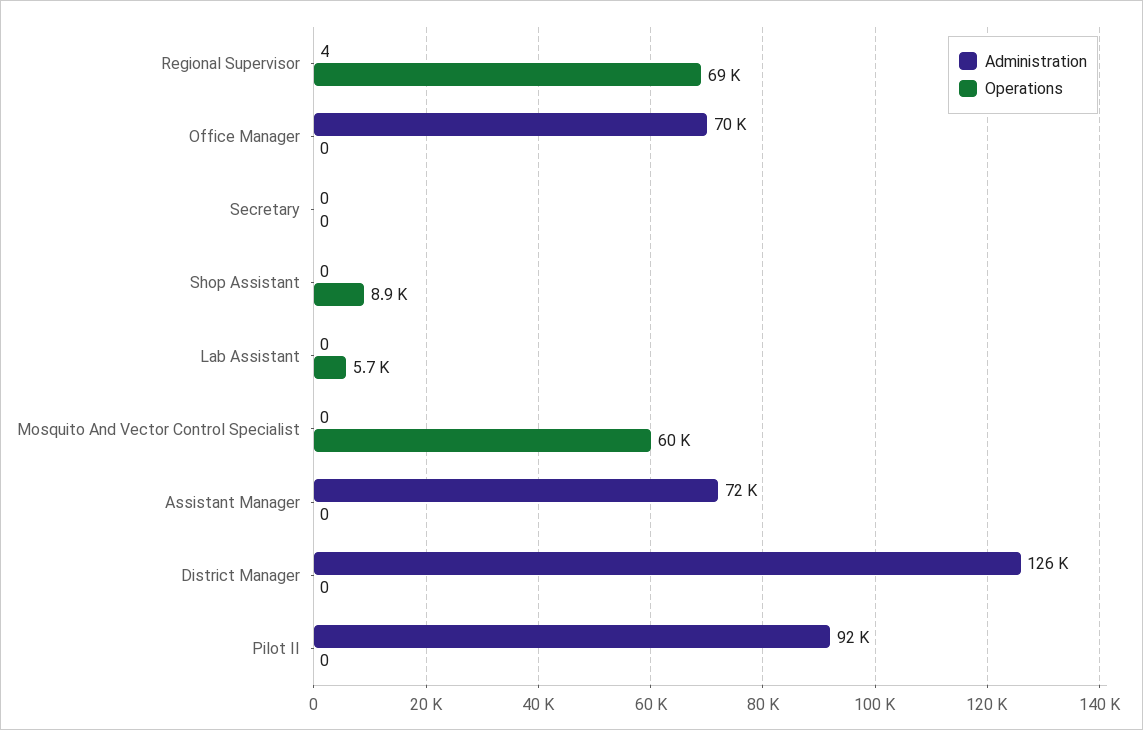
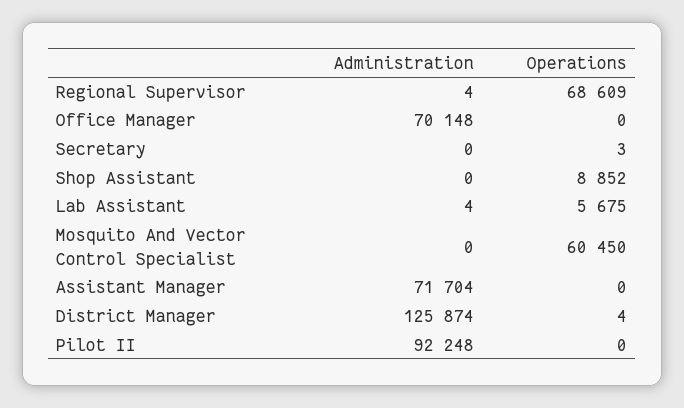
  {
    "Administration": {
      "Regional Supervisor": 4,
      "Office Manager": 70148,
      "Secretary": 0,
      "Shop Assistant": 0,
-     "Lab Assistant": 0,
+     "Lab Assistant": 4,
      "Mosquito And Vector Control Specialist": 0,
      "Assistant Manager": 71704,
      "District Manager": 125874,
      "Pilot II": 92248
    },
    "Operations": {
      "Regional Supervisor": 68609,
      "Office Manager": 0,
-     "Secretary": 0,
+     "Secretary": 3,
      "Shop Assistant": 8852,
      "Lab Assistant": 5675,
      "Mosquito And Vector Control Specialist": 60450,
      "Assistant Manager": 0,
-     "District Manager": 0,
+     "District Manager": 4,
      "Pilot II": 0
    }
  }

